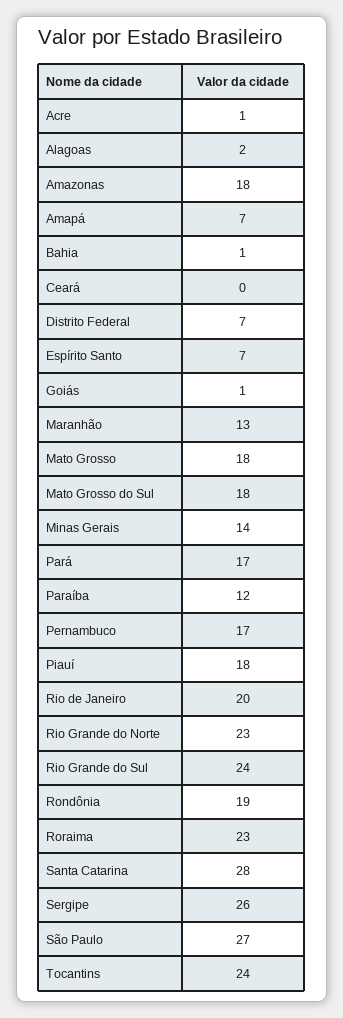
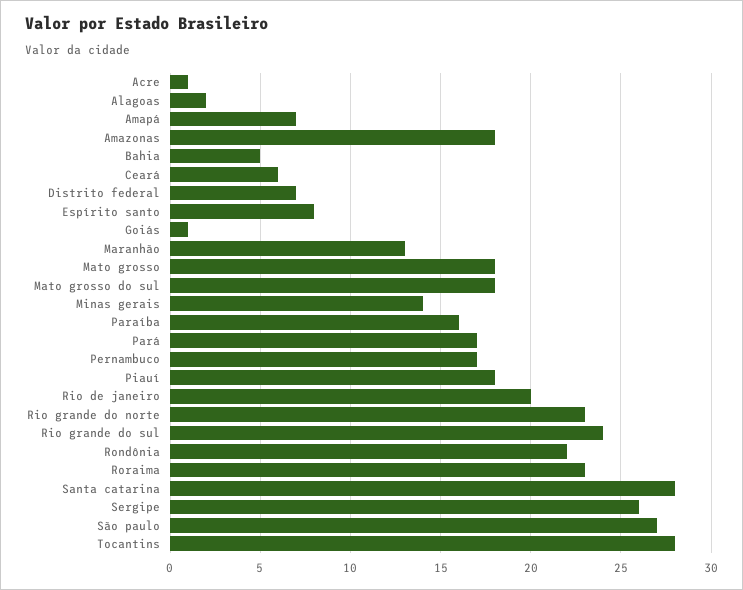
  {
    "Acre": 1,
    "Alagoas": 2,
    "Amazonas": 18,
    "Amapá": 7,
-   "Bahia": 1,
+   "Bahia": 5,
-   "Ceará": 0,
+   "Ceará": 6,
    "Distrito Federal": 7,
-   "Espírito Santo": 7,
+   "Espírito Santo": 8,
    "Goiás": 1,
    "Maranhão": 13,
    "Mato Grosso": 18,
    "Mato Grosso do Sul": 18,
    "Minas Gerais": 14,
    "Pará": 17,
-   "Paraíba": 12,
+   "Paraíba": 16,
    "Pernambuco": 17,
    "Piauí": 18,
    "Rio de Janeiro": 20,
    "Rio Grande do Norte": 23,
    "Rio Grande do Sul": 24,
-   "Rondônia": 19,
+   "Rondônia": 22,
    "Roraima": 23,
    "Santa Catarina": 28,
    "Sergipe": 26,
    "São Paulo": 27,
-   "Tocantins": 24
+   "Tocantins": 28
  }

